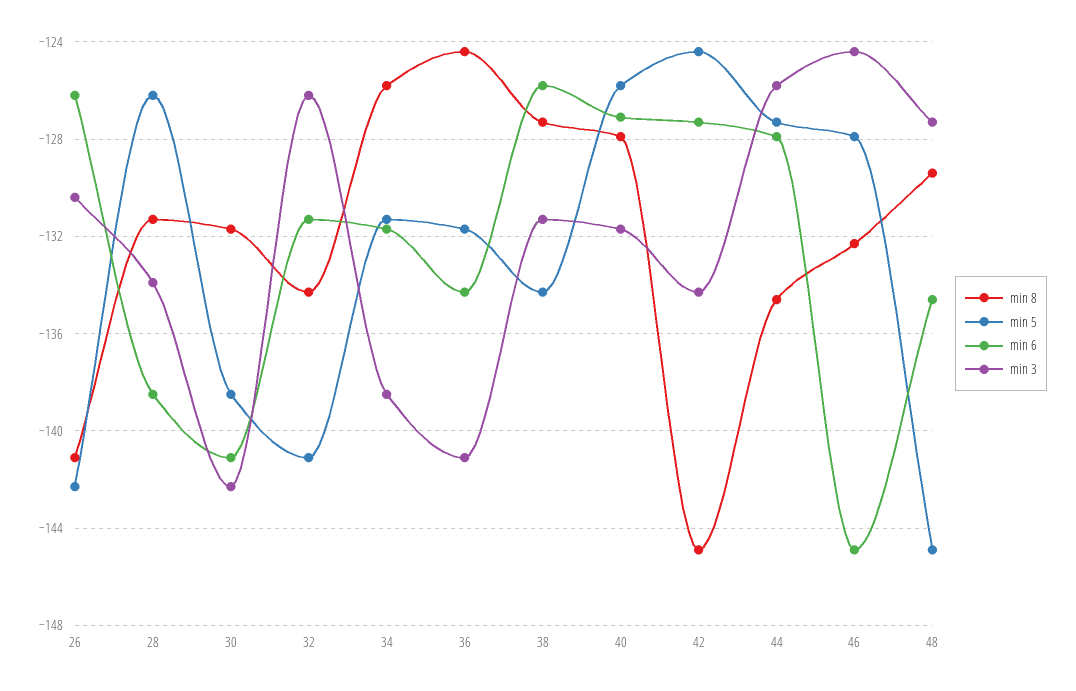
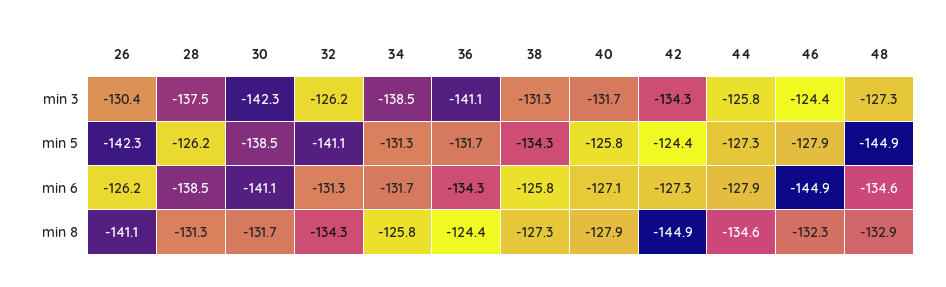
  {
    "min 8": {
      "26": -141.1,
      "28": -131.3,
      "30": -131.7,
      "32": -134.3,
      "34": -125.8,
      "36": -124.4,
      "38": -127.3,
      "40": -127.9,
      "42": -144.9,
      "44": -134.6,
      "46": -132.3,
-     "48": -129.5
+     "48": -132.9
    },
    "min 5": {
      "26": -142.3,
      "28": -126.2,
      "30": -138.5,
      "32": -141.1,
      "34": -131.3,
      "36": -131.7,
      "38": -134.3,
      "40": -125.8,
      "42": -124.4,
      "44": -127.3,
      "46": -127.9,
      "48": -144.9
    },
    "min 6": {
      "26": -126.2,
      "28": -138.5,
      "30": -141.1,
      "32": -131.3,
      "34": -131.7,
      "36": -134.3,
      "38": -125.8,
      "40": -127.1,
      "42": -127.3,
      "44": -127.9,
      "46": -144.9,
      "48": -134.6
    },
    "min 3": {
      "26": -130.4,
-     "28": -134,
+     "28": -137.5,
      "30": -142.3,
      "32": -126.2,
      "34": -138.5,
      "36": -141.1,
      "38": -131.3,
      "40": -131.7,
      "42": -134.3,
      "44": -125.8,
      "46": -124.4,
      "48": -127.3
    }
  }

